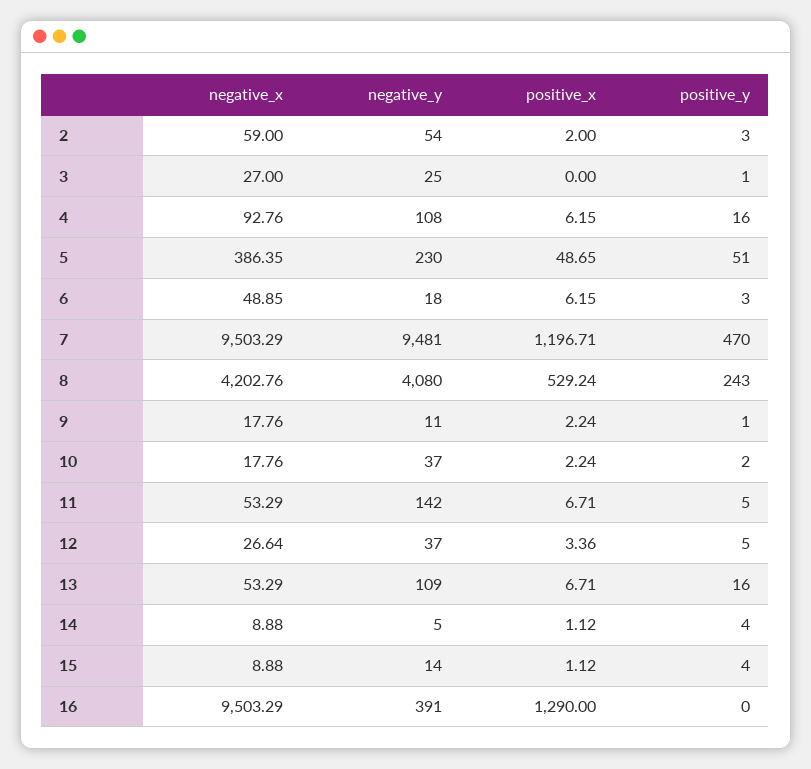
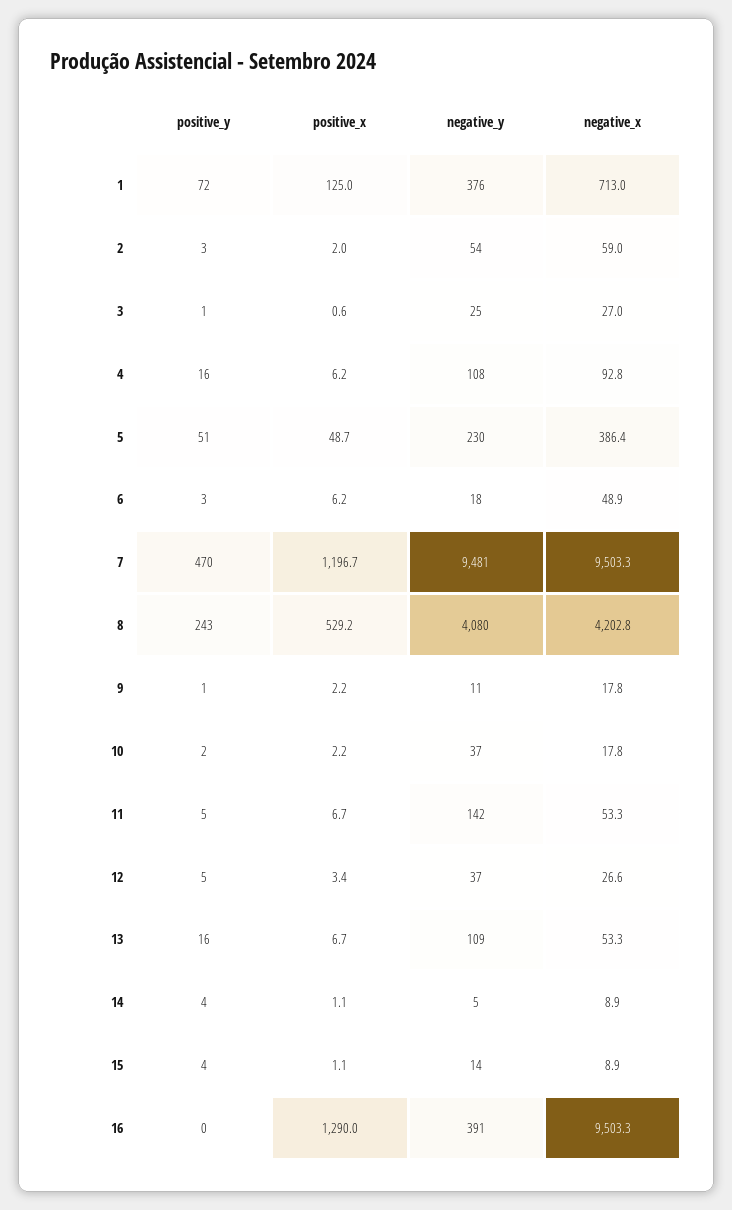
  {
    "negative_x": {
      "2": 59,
      "3": 27,
      "4": 92.76,
      "5": 386.35,
      "6": 48.85,
      "7": 9503.29,
      "8": 4202.76,
      "9": 17.76,
      "10": 17.76,
      "11": 53.29,
      "12": 26.64,
      "13": 53.29,
      "14": 8.88,
      "15": 8.88,
-     "16": 9503.29
+     "16": 9503.29,
+     "1": 713
    },
    "negative_y": {
      "2": 54,
      "3": 25,
      "4": 108,
      "5": 230,
      "6": 18,
      "7": 9481,
      "8": 4080,
      "9": 11,
      "10": 37,
      "11": 142,
      "12": 37,
      "13": 109,
      "14": 5,
      "15": 14,
-     "16": 391
+     "16": 391,
+     "1": 376
    },
    "positive_x": {
      "2": 2,
-     "3": 0,
+     "3": 0.6,
      "4": 6.15,
      "5": 48.65,
      "6": 6.15,
      "7": 1196.71,
      "8": 529.24,
      "9": 2.24,
      "10": 2.24,
      "11": 6.71,
      "12": 3.36,
      "13": 6.71,
      "14": 1.12,
      "15": 1.12,
-     "16": 1290
+     "16": 1290,
+     "1": 125
    },
    "positive_y": {
      "2": 3,
      "3": 1,
      "4": 16,
      "5": 51,
      "6": 3,
      "7": 470,
      "8": 243,
      "9": 1,
      "10": 2,
      "11": 5,
      "12": 5,
      "13": 16,
      "14": 4,
      "15": 4,
-     "16": 0
+     "16": 0,
+     "1": 72
    }
  }

